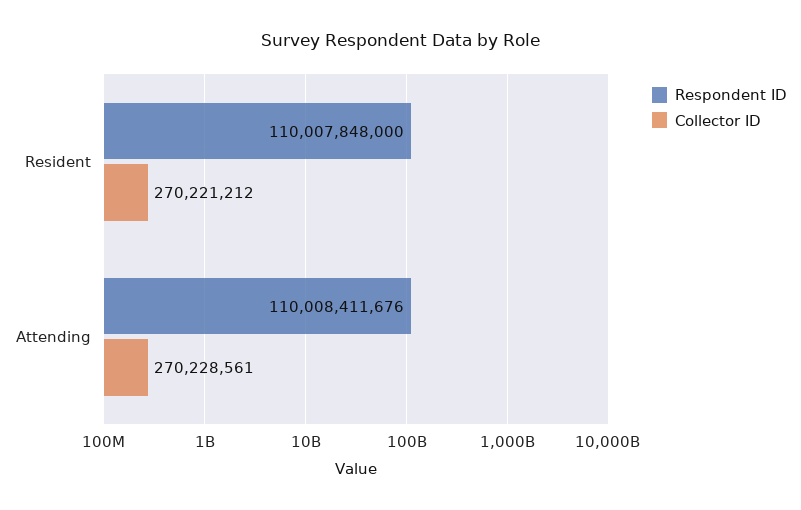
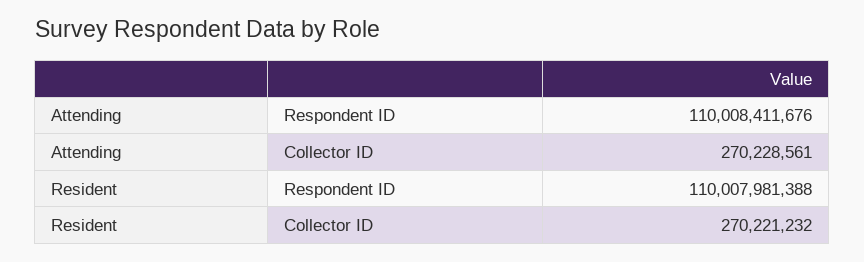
  {
    "Respondent ID": {
-     "Resident": 110007848000,
+     "Resident": 110007981388,
      "Attending": 110008411676
    },
    "Collector ID": {
-     "Resident": 270221212,
+     "Resident": 270221232,
      "Attending": 270228561
    }
  }

